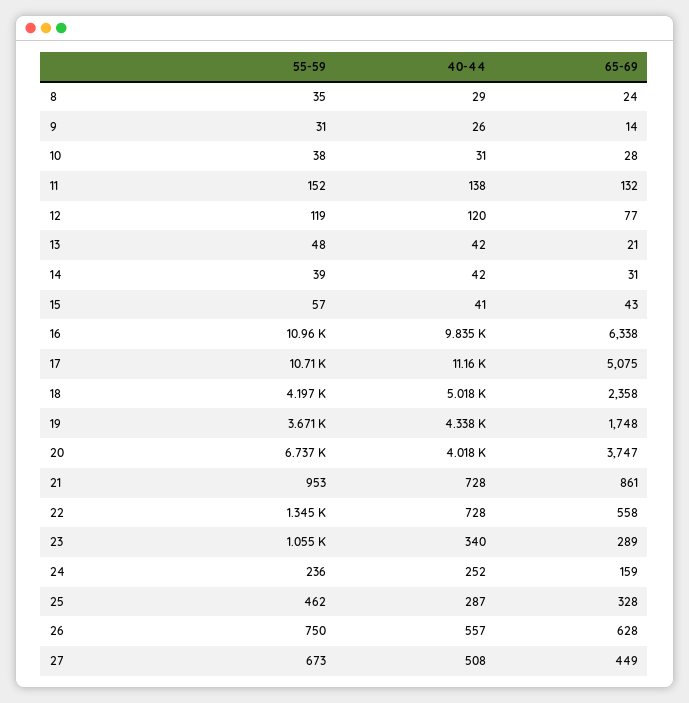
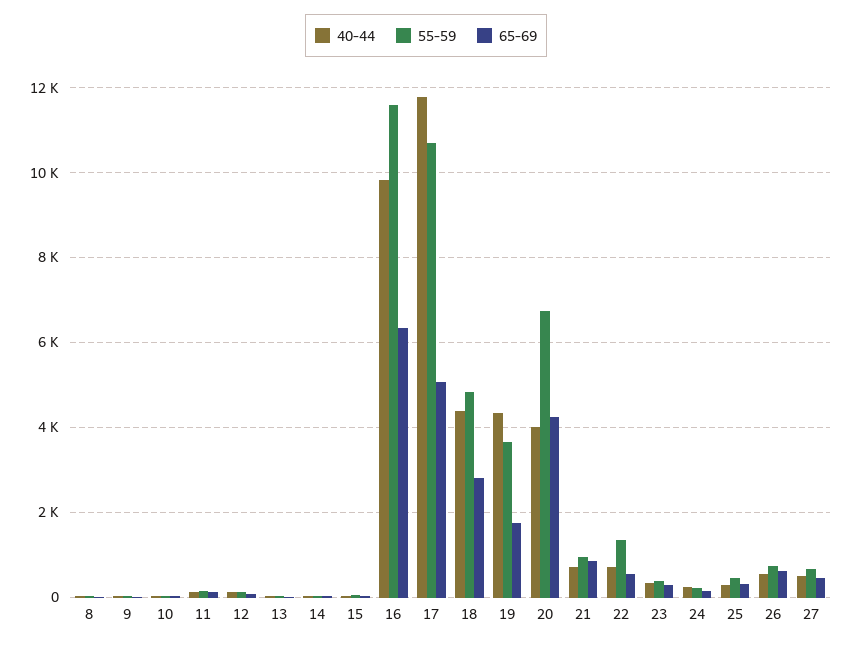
  {
    "55-59": {
      "8": 35,
      "9": 31,
      "10": 38,
      "11": 152,
      "12": 119,
      "13": 48,
      "14": 39,
      "15": 57,
-     "16": 10960,
+     "16": 11600,
      "17": 10710,
-     "18": 4197,
+     "18": 4800,
      "19": 3671,
      "20": 6737,
      "21": 953,
      "22": 1345,
-     "23": 1055,
+     "23": 400,
      "24": 236,
      "25": 462,
      "26": 750,
      "27": 673
    },
    "40-44": {
      "8": 29,
      "9": 26,
      "10": 31,
      "11": 138,
      "12": 120,
      "13": 42,
      "14": 42,
      "15": 41,
      "16": 9835,
-     "17": 11160,
+     "17": 11800,
-     "18": 5018,
+     "18": 4400,
      "19": 4338,
      "20": 4018,
      "21": 728,
      "22": 728,
      "23": 340,
      "24": 252,
      "25": 287,
      "26": 557,
      "27": 508
    },
    "65-69": {
      "8": 24,
      "9": 14,
      "10": 28,
      "11": 132,
      "12": 77,
      "13": 21,
      "14": 31,
      "15": 43,
      "16": 6338,
      "17": 5075,
-     "18": 2358,
+     "18": 2800,
      "19": 1748,
-     "20": 3747,
+     "20": 4200,
      "21": 861,
      "22": 558,
      "23": 289,
      "24": 159,
      "25": 328,
      "26": 628,
      "27": 449
    }
  }

